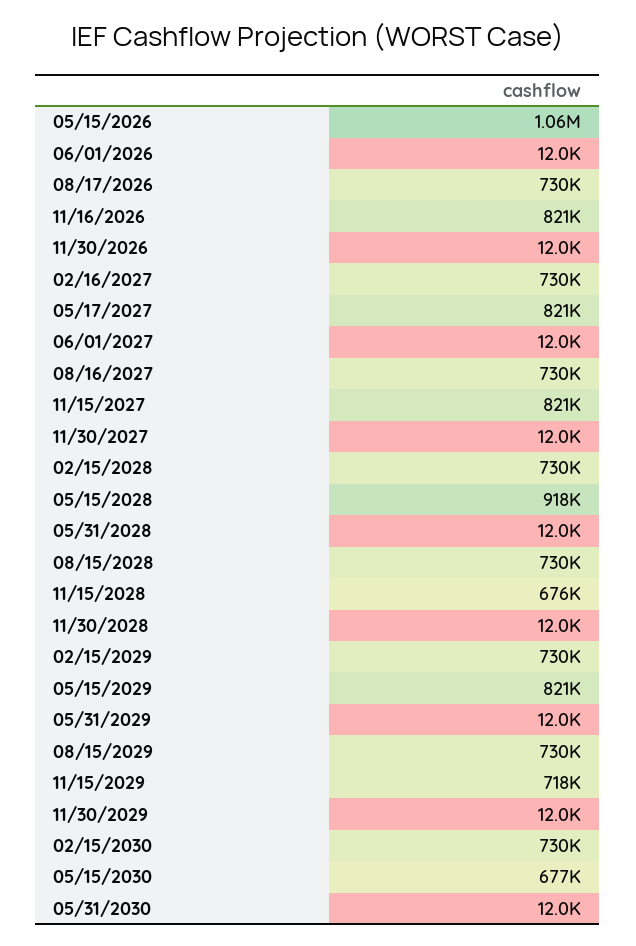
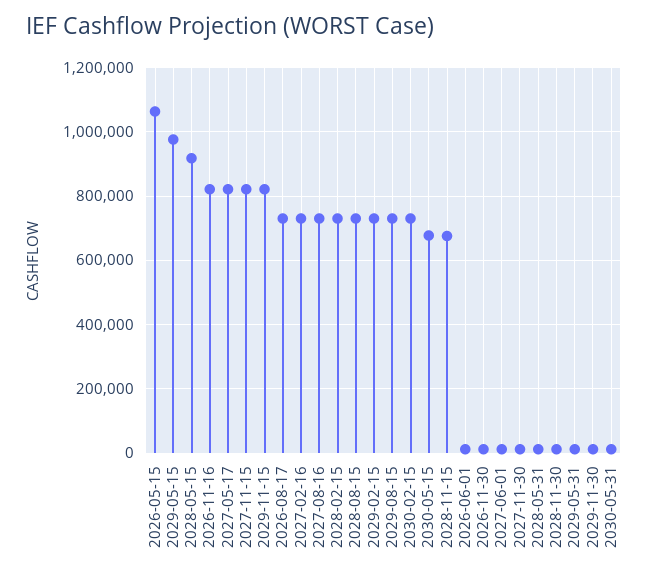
  {
    "05/15/2026": 1060000,
    "06/01/2026": 12000,
    "08/17/2026": 730000,
    "11/16/2026": 821000,
    "11/30/2026": 12000,
    "02/16/2027": 730000,
    "05/17/2027": 821000,
    "06/01/2027": 12000,
    "08/16/2027": 730000,
    "11/15/2027": 821000,
    "11/30/2027": 12000,
    "02/15/2028": 730000,
    "05/15/2028": 918000,
    "05/31/2028": 12000,
    "08/15/2028": 730000,
    "11/15/2028": 676000,
    "11/30/2028": 12000,
    "02/15/2029": 730000,
-   "05/15/2029": 821000,
+   "05/15/2029": 980000,
    "05/31/2029": 12000,
    "08/15/2029": 730000,
-   "11/15/2029": 718000,
+   "11/15/2029": 820000,
    "11/30/2029": 12000,
    "02/15/2030": 730000,
    "05/15/2030": 677000,
    "05/31/2030": 12000
  }

